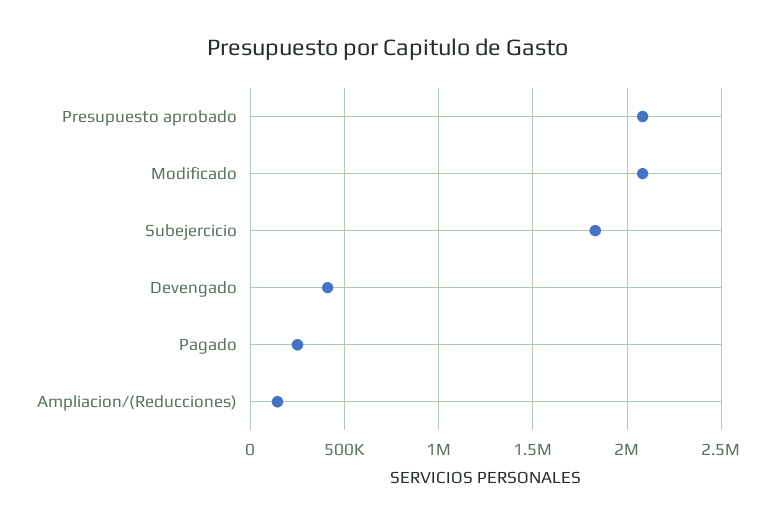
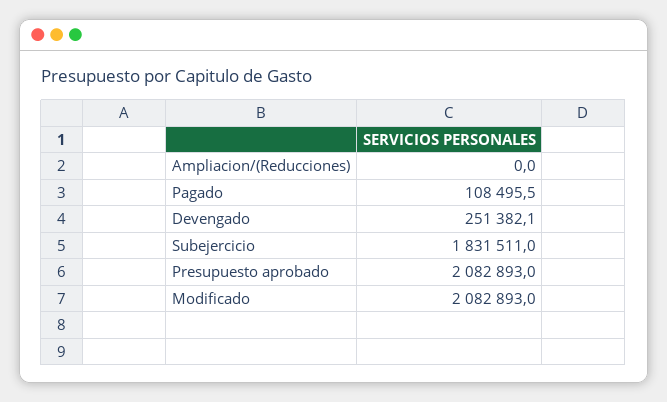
  {
    "Presupuesto aprobado": 2082893,
    "Modificado": 2082893,
    "Subejercicio": 1831511,
-   "Devengado": 400000,
+   "Devengado": 251382.1,
-   "Pagado": 250000,
+   "Pagado": 108495.5,
-   "Ampliacion/(Reducciones)": 150000
+   "Ampliacion/(Reducciones)": 0
  }

